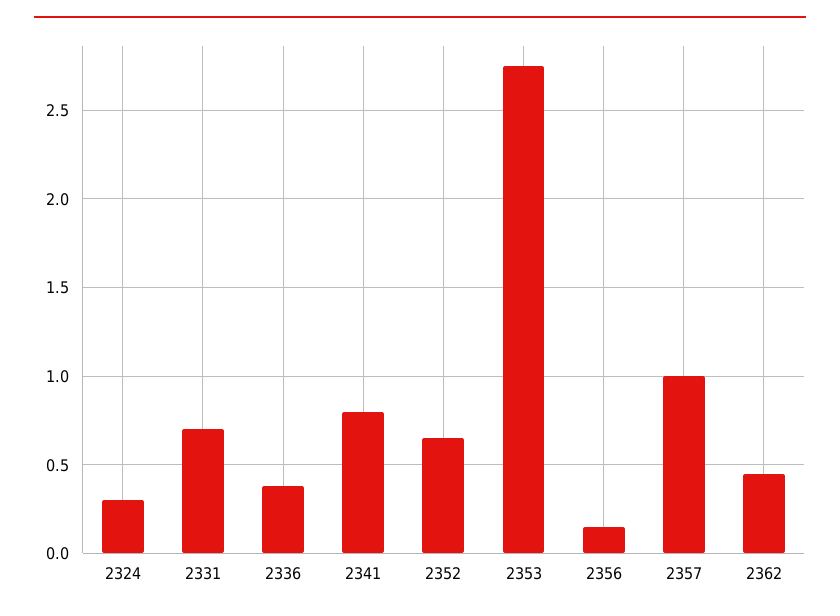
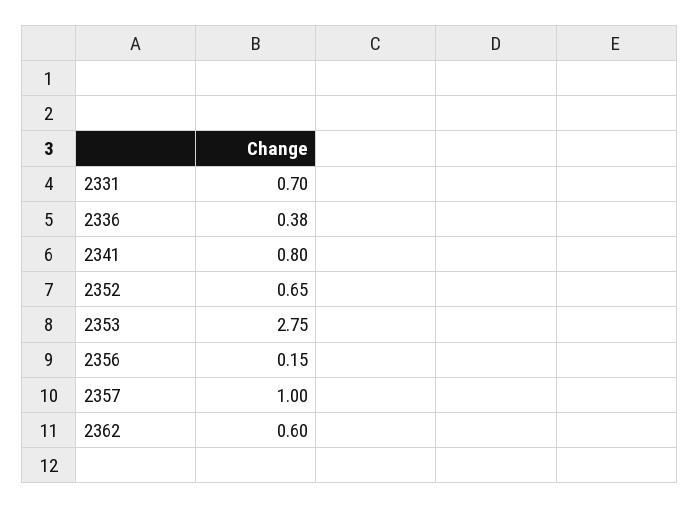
  {
-   "2324": 0.3,
    "2331": 0.7,
    "2336": 0.38,
    "2341": 0.8,
    "2352": 0.65,
    "2353": 2.75,
    "2356": 0.15,
    "2357": 1,
-   "2362": 0.45
+   "2362": 0.6
  }

